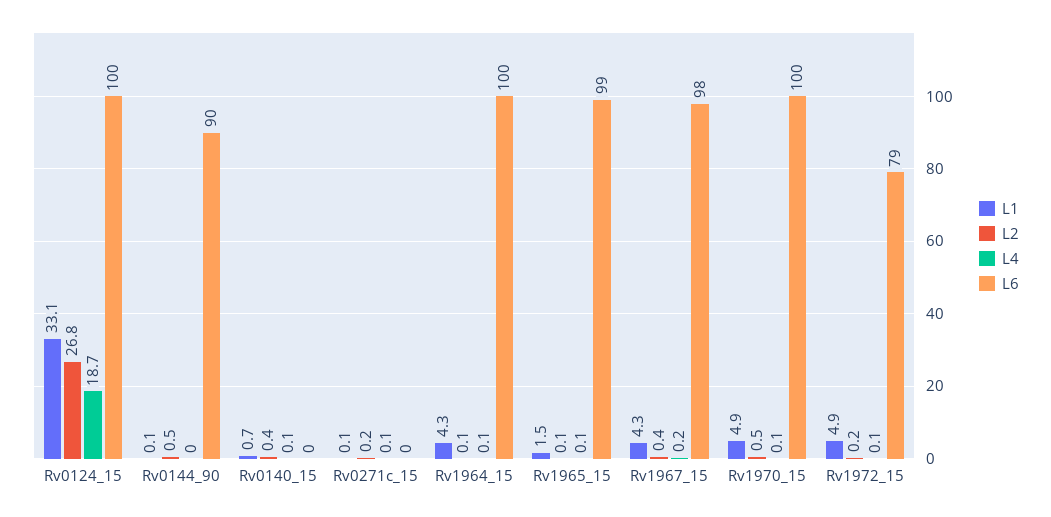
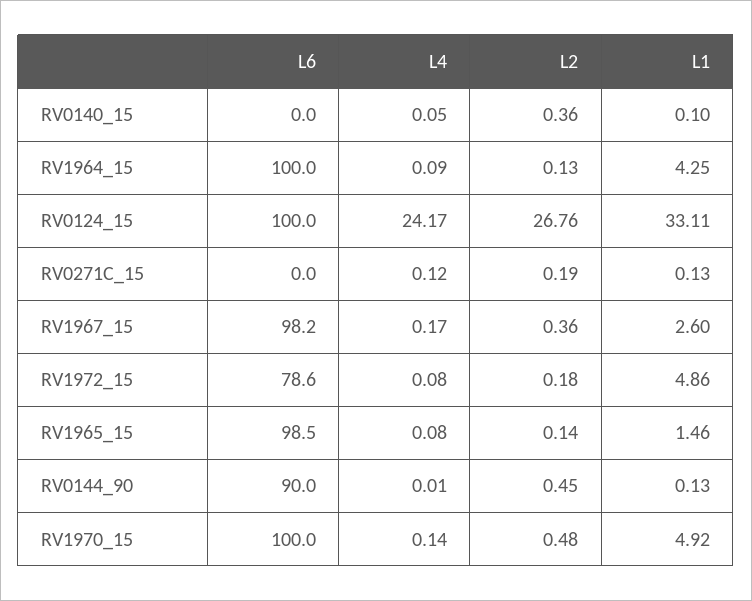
  {
    "L1": {
      "Rv0124_15": 33.11,
      "Rv0144_90": 0.13,
-     "Rv0140_15": 0.7,
+     "Rv0140_15": 0.1,
      "Rv0271c_15": 0.13,
      "Rv1964_15": 4.25,
      "Rv1965_15": 1.46,
-     "Rv1967_15": 4.3,
+     "Rv1967_15": 2.6,
      "Rv1970_15": 4.92,
      "Rv1972_15": 4.86
    },
    "L2": {
      "Rv0124_15": 26.76,
      "Rv0144_90": 0.45,
      "Rv0140_15": 0.36,
      "Rv0271c_15": 0.19,
      "Rv1964_15": 0.13,
      "Rv1965_15": 0.14,
      "Rv1967_15": 0.36,
      "Rv1970_15": 0.48,
      "Rv1972_15": 0.18
    },
    "L4": {
-     "Rv0124_15": 18.7,
+     "Rv0124_15": 24.17,
      "Rv0144_90": 0.01,
      "Rv0140_15": 0.05,
      "Rv0271c_15": 0.12,
      "Rv1964_15": 0.09,
      "Rv1965_15": 0.08,
      "Rv1967_15": 0.17,
      "Rv1970_15": 0.14,
      "Rv1972_15": 0.08
    },
    "L6": {
      "Rv0124_15": 100,
      "Rv0144_90": 90,
      "Rv0140_15": 0,
      "Rv0271c_15": 0,
      "Rv1964_15": 100,
      "Rv1965_15": 98.5,
      "Rv1967_15": 98.2,
      "Rv1970_15": 100,
      "Rv1972_15": 78.6
    }
  }

